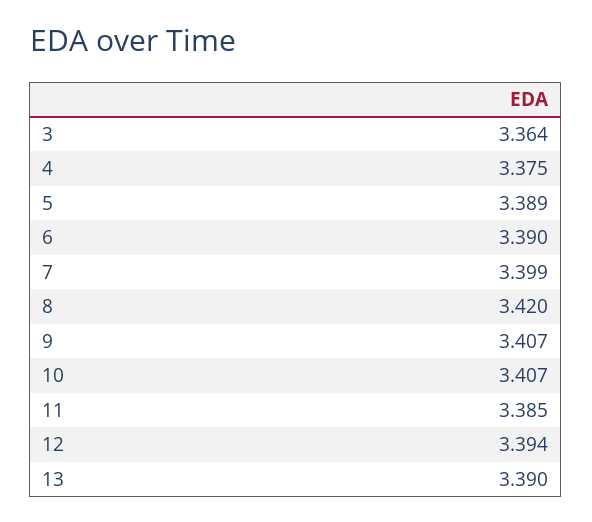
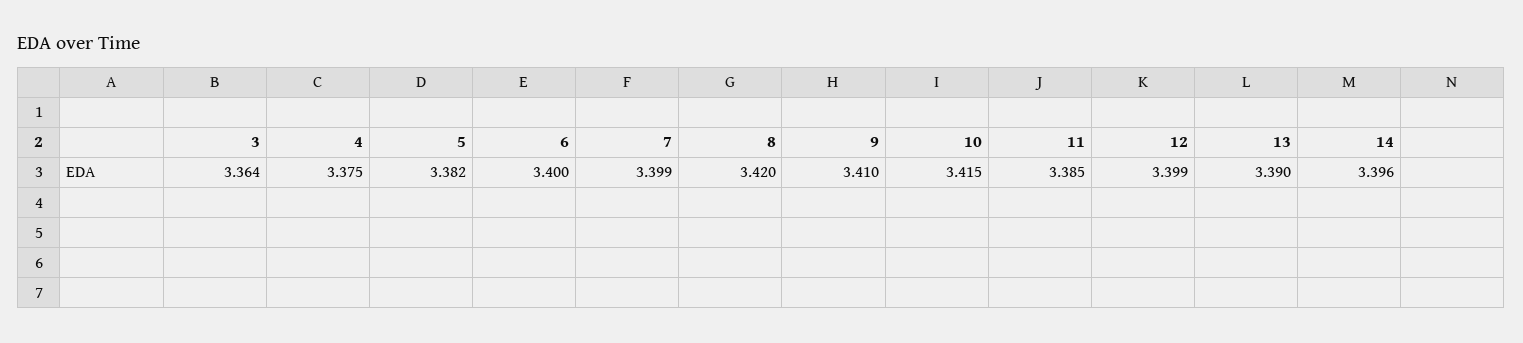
  {
    "3": 3.364,
    "4": 3.375,
-   "5": 3.389,
+   "5": 3.382,
-   "6": 3.39,
+   "6": 3.4,
    "7": 3.399,
    "8": 3.42,
-   "9": 3.407,
+   "9": 3.41,
-   "10": 3.407,
+   "10": 3.415,
    "11": 3.385,
-   "12": 3.394,
+   "12": 3.399,
-   "13": 3.39
+   "13": 3.39,
+   "14": 3.396
  }

